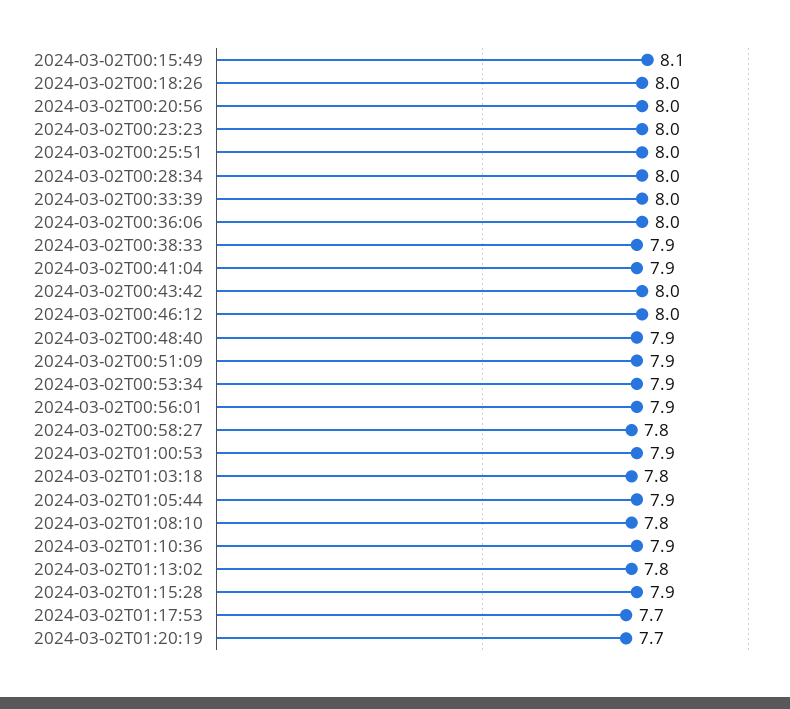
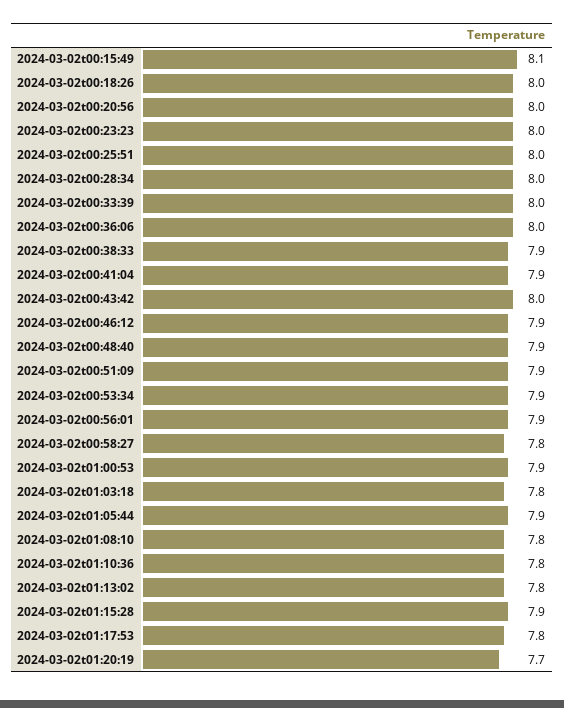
  {
    "2024-03-02T00:15:49": 8.1,
    "2024-03-02T00:18:26": 8,
    "2024-03-02T00:20:56": 8,
    "2024-03-02T00:23:23": 8,
    "2024-03-02T00:25:51": 8,
    "2024-03-02T00:28:34": 8,
    "2024-03-02T00:33:39": 8,
    "2024-03-02T00:36:06": 8,
    "2024-03-02T00:38:33": 7.9,
    "2024-03-02T00:41:04": 7.9,
    "2024-03-02T00:43:42": 8,
-   "2024-03-02T00:46:12": 8,
+   "2024-03-02T00:46:12": 7.9,
    "2024-03-02T00:48:40": 7.9,
    "2024-03-02T00:51:09": 7.9,
    "2024-03-02T00:53:34": 7.9,
    "2024-03-02T00:56:01": 7.9,
    "2024-03-02T00:58:27": 7.8,
    "2024-03-02T01:00:53": 7.9,
    "2024-03-02T01:03:18": 7.8,
    "2024-03-02T01:05:44": 7.9,
    "2024-03-02T01:08:10": 7.8,
-   "2024-03-02T01:10:36": 7.9,
+   "2024-03-02T01:10:36": 7.8,
    "2024-03-02T01:13:02": 7.8,
    "2024-03-02T01:15:28": 7.9,
-   "2024-03-02T01:17:53": 7.7,
+   "2024-03-02T01:17:53": 7.8,
    "2024-03-02T01:20:19": 7.7
  }

